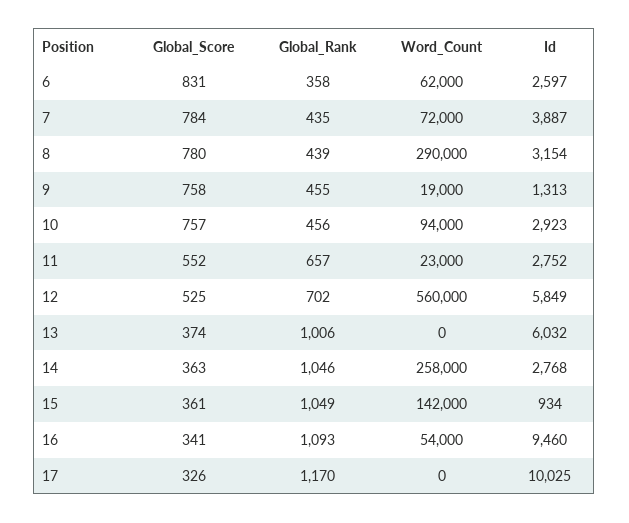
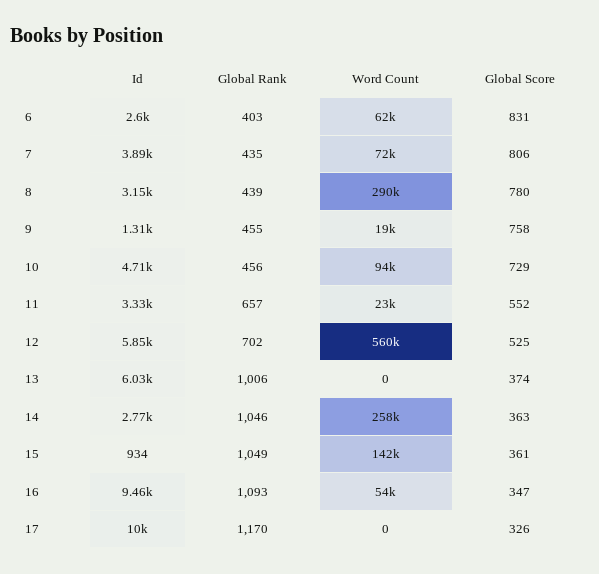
  {
    "Global_Score": {
      "6": 831,
-     "7": 784,
+     "7": 806,
      "8": 780,
      "9": 758,
-     "10": 757,
+     "10": 729,
      "11": 552,
      "12": 525,
      "13": 374,
      "14": 363,
      "15": 361,
-     "16": 341,
+     "16": 347,
      "17": 326
    },
    "Global_Rank": {
-     "6": 358,
+     "6": 403,
      "7": 435,
      "8": 439,
      "9": 455,
      "10": 456,
      "11": 657,
      "12": 702,
      "13": 1006,
      "14": 1046,
      "15": 1049,
      "16": 1093,
      "17": 1170
    },
    "Word_Count": {
      "6": 62000,
      "7": 72000,
      "8": 290000,
      "9": 19000,
      "10": 94000,
      "11": 23000,
      "12": 560000,
      "13": 0,
      "14": 258000,
      "15": 142000,
      "16": 54000,
      "17": 0
    },
    "Id": {
      "6": 2597,
      "7": 3887,
      "8": 3154,
      "9": 1313,
-     "10": 2923,
+     "10": 4710,
-     "11": 2752,
+     "11": 3330,
      "12": 5849,
      "13": 6032,
      "14": 2768,
      "15": 934,
      "16": 9460,
      "17": 10025
    }
  }

